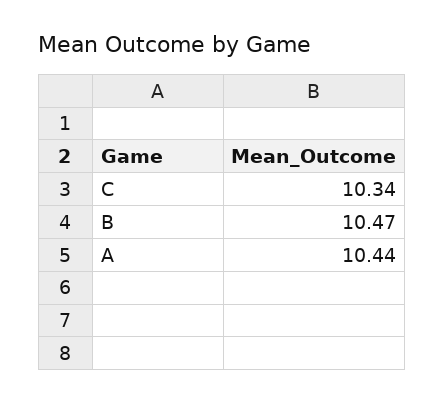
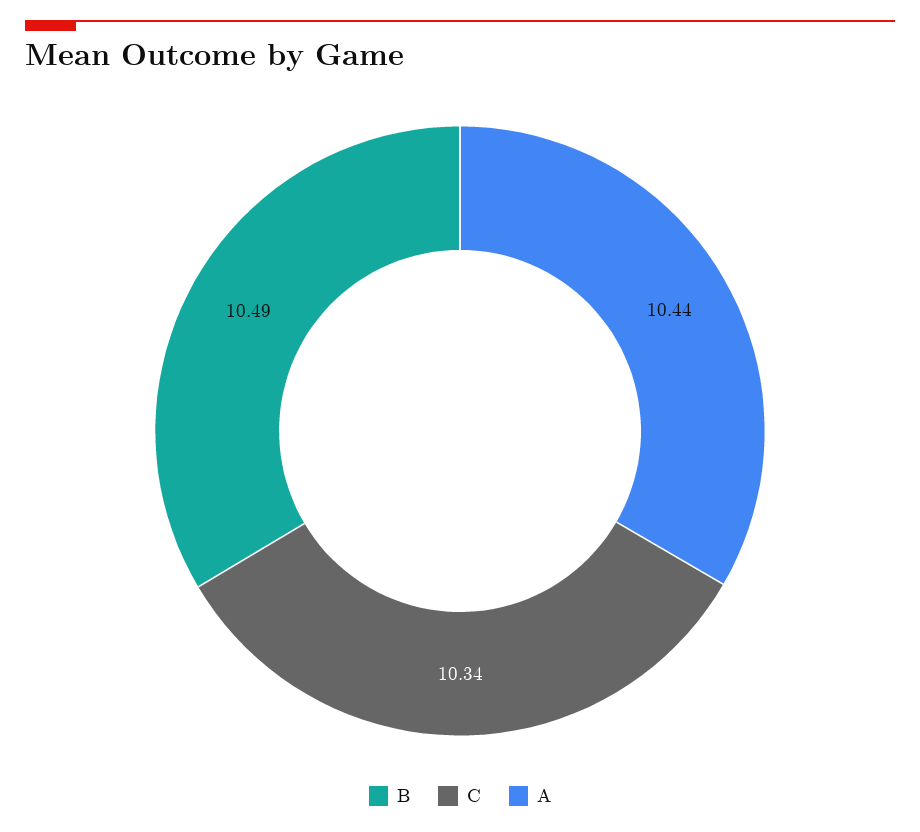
  {
    "C": 10.34,
-   "B": 10.47,
+   "B": 10.49,
    "A": 10.44
  }

